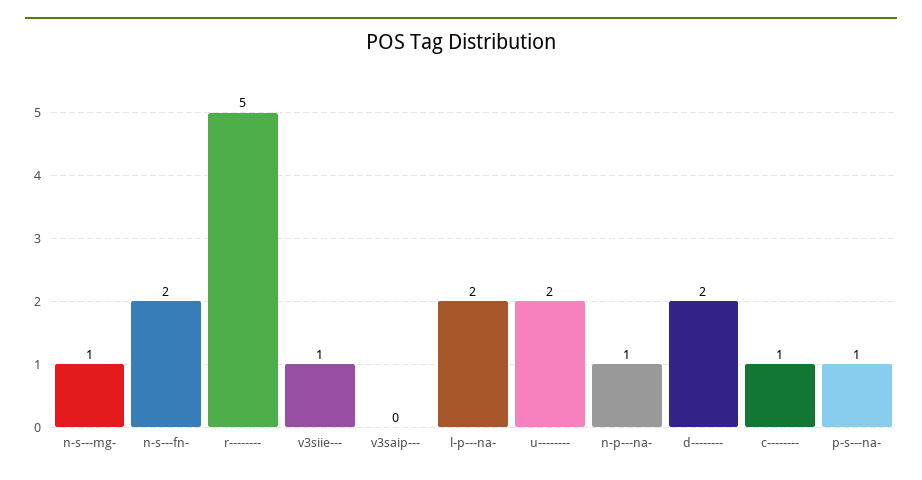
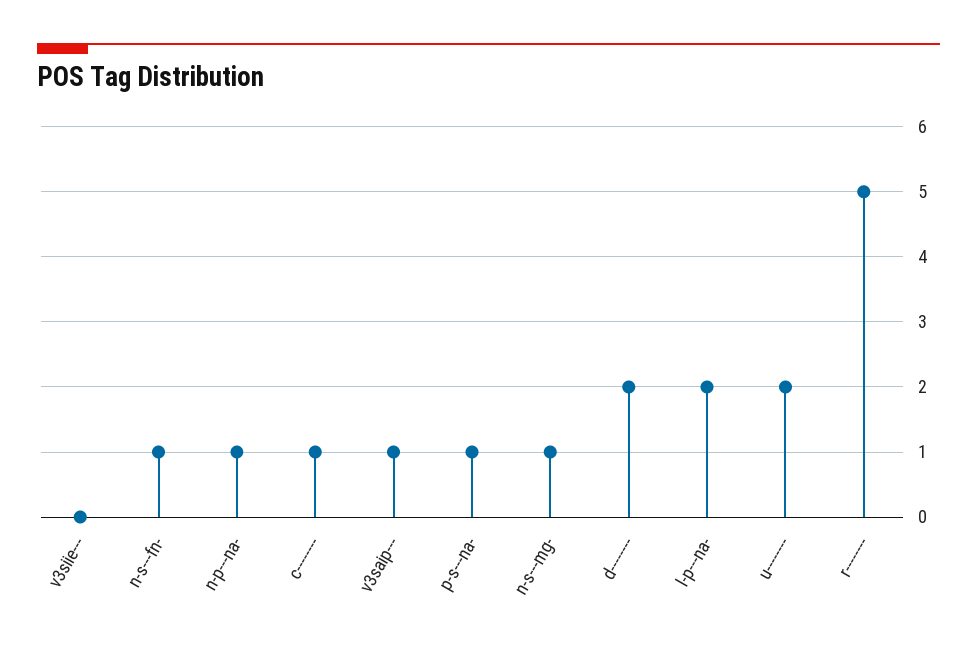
  {
    "n-s---mg-": 1,
-   "n-s---fn-": 2,
+   "n-s---fn-": 1,
    "r--------": 5,
-   "v3siie---": 1,
+   "v3siie---": 0,
-   "v3saip---": 0,
+   "v3saip---": 1,
    "l-p---na-": 2,
    "u--------": 2,
    "n-p---na-": 1,
    "d--------": 2,
    "c--------": 1,
    "p-s---na-": 1
  }

